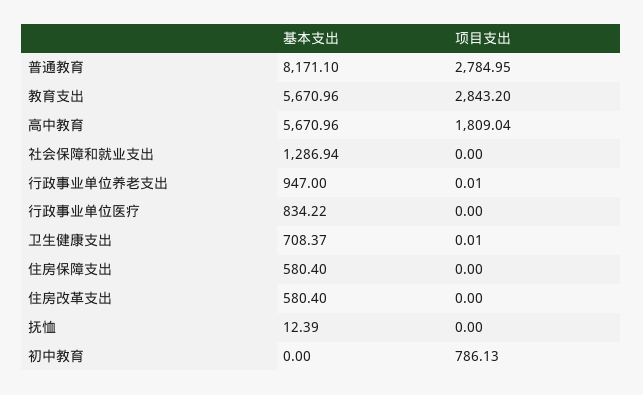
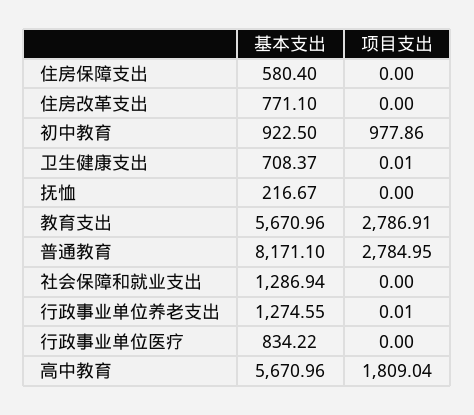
  {
    "基本支出": {
      "普通教育": 8171.1,
      "教育支出": 5670.96,
      "高中教育": 5670.96,
      "社会保障和就业支出": 1286.94,
-     "行政事业单位养老支出": 947,
+     "行政事业单位养老支出": 1274.55,
      "行政事业单位医疗": 834.22,
      "卫生健康支出": 708.37,
      "住房保障支出": 580.4,
-     "住房改革支出": 580.4,
+     "住房改革支出": 771.1,
-     "抚恤": 12.39,
+     "抚恤": 216.67,
-     "初中教育": 0
+     "初中教育": 922.5
    },
    "项目支出": {
      "普通教育": 2784.95,
-     "教育支出": 2843.2,
+     "教育支出": 2786.91,
      "高中教育": 1809.04,
      "社会保障和就业支出": 0,
      "行政事业单位养老支出": 0.01,
      "行政事业单位医疗": 0,
      "卫生健康支出": 0.01,
      "住房保障支出": 0,
      "住房改革支出": 0,
      "抚恤": 0,
-     "初中教育": 786.13
+     "初中教育": 977.86
    }
  }

